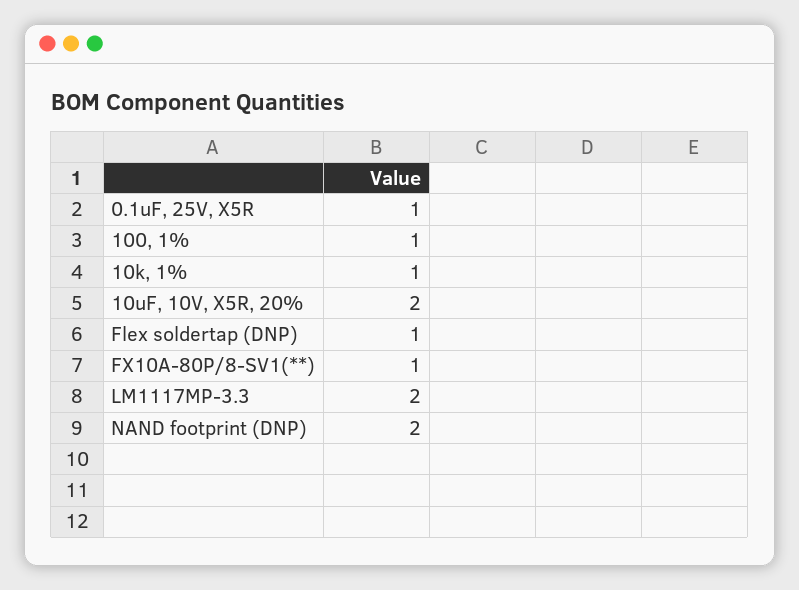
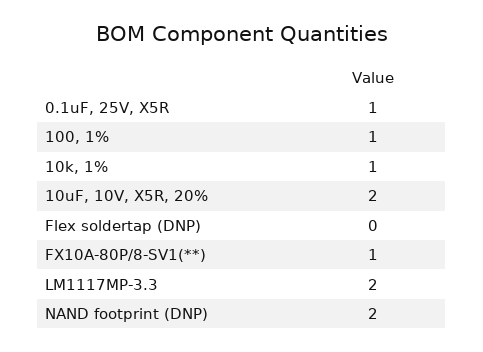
  {
    "0.1uF, 25V, X5R": 1,
    "100, 1%": 1,
    "10k, 1%": 1,
    "10uF, 10V, X5R, 20%": 2,
-   "Flex soldertap (DNP)": 1,
+   "Flex soldertap (DNP)": 0,
    "FX10A-80P/8-SV1(**)": 1,
    "LM1117MP-3.3": 2,
    "NAND footprint (DNP)": 2
  }

